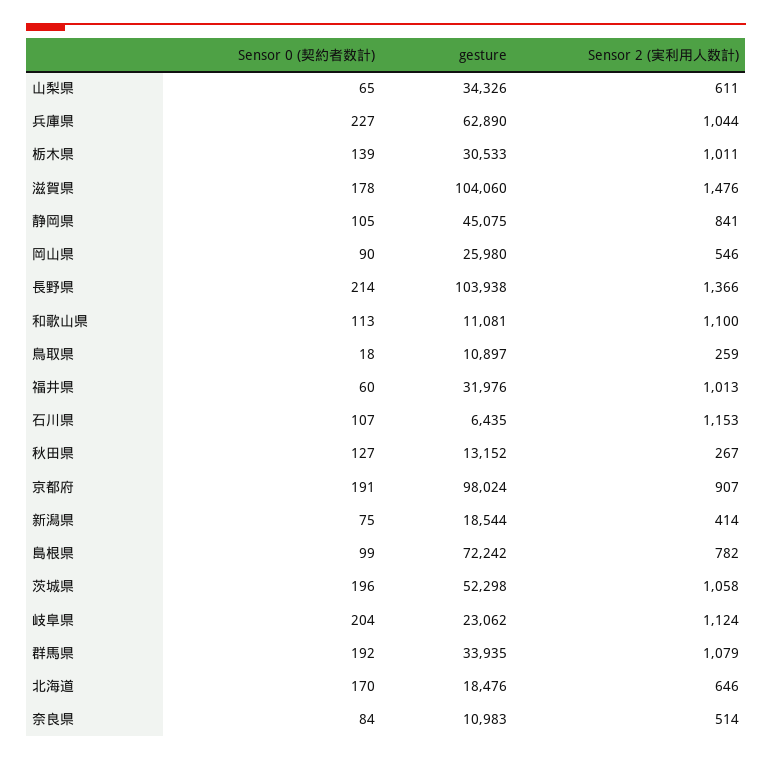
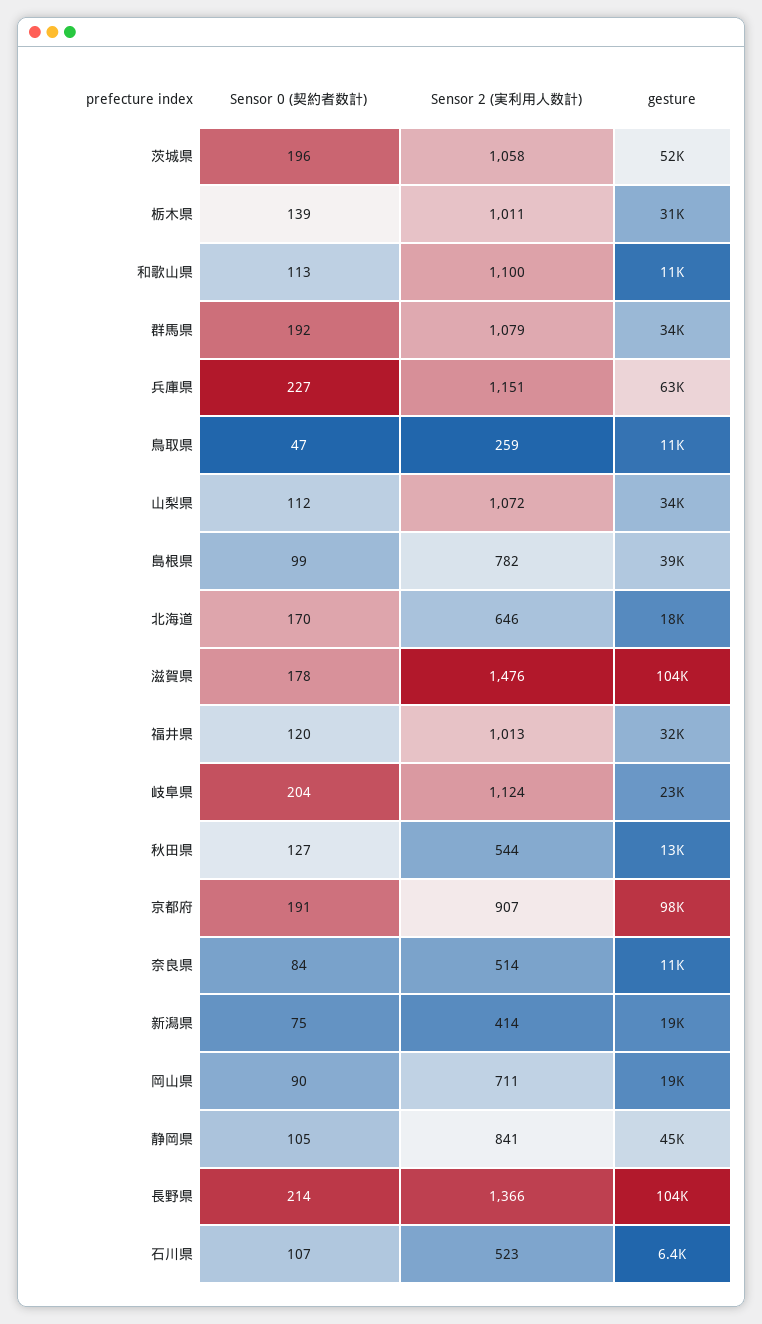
  {
    "Sensor 0 (契約者数計)": {
-     "山梨県": 65,
+     "山梨県": 112,
      "兵庫県": 227,
      "栃木県": 139,
      "滋賀県": 178,
      "静岡県": 105,
      "岡山県": 90,
      "長野県": 214,
      "和歌山県": 113,
-     "鳥取県": 18,
+     "鳥取県": 47,
-     "福井県": 60,
+     "福井県": 120,
      "石川県": 107,
      "秋田県": 127,
      "京都府": 191,
      "新潟県": 75,
      "島根県": 99,
      "茨城県": 196,
      "岐阜県": 204,
      "群馬県": 192,
      "北海道": 170,
      "奈良県": 84
    },
    "gesture": {
      "山梨県": 34326,
      "兵庫県": 62890,
      "栃木県": 30533,
      "滋賀県": 104060,
      "静岡県": 45075,
-     "岡山県": 25980,
+     "岡山県": 19000,
      "長野県": 103938,
      "和歌山県": 11081,
      "鳥取県": 10897,
      "福井県": 31976,
      "石川県": 6435,
      "秋田県": 13152,
      "京都府": 98024,
      "新潟県": 18544,
-     "島根県": 72242,
+     "島根県": 39000,
      "茨城県": 52298,
      "岐阜県": 23062,
      "群馬県": 33935,
      "北海道": 18476,
      "奈良県": 10983
    },
    "Sensor 2 (実利用人数計)": {
-     "山梨県": 611,
+     "山梨県": 1072,
-     "兵庫県": 1044,
+     "兵庫県": 1151,
      "栃木県": 1011,
      "滋賀県": 1476,
      "静岡県": 841,
-     "岡山県": 546,
+     "岡山県": 711,
      "長野県": 1366,
      "和歌山県": 1100,
      "鳥取県": 259,
      "福井県": 1013,
-     "石川県": 1153,
+     "石川県": 523,
-     "秋田県": 267,
+     "秋田県": 544,
      "京都府": 907,
      "新潟県": 414,
      "島根県": 782,
      "茨城県": 1058,
      "岐阜県": 1124,
      "群馬県": 1079,
      "北海道": 646,
      "奈良県": 514
    }
  }

